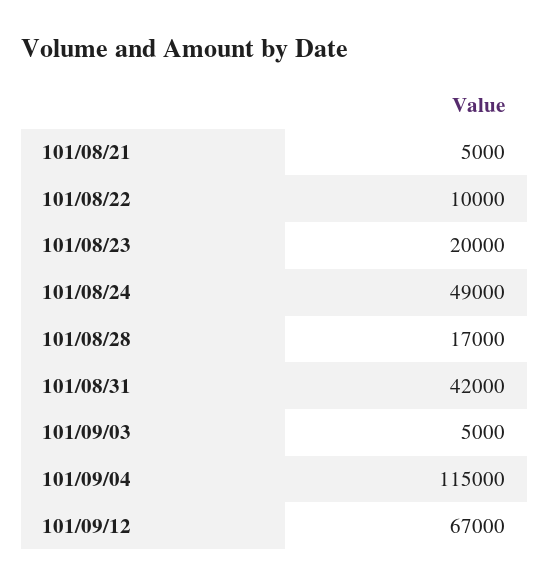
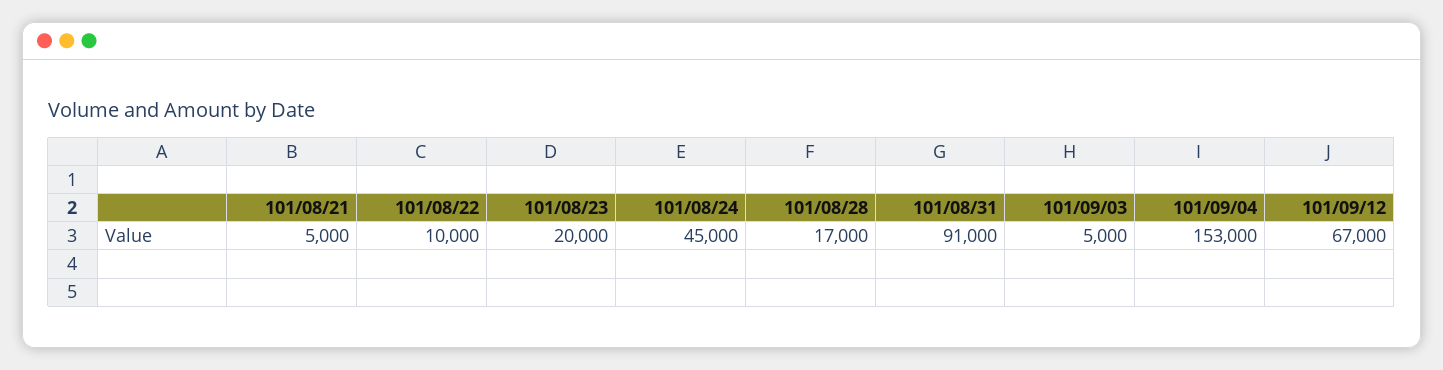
  {
    "101/08/21": 5000,
    "101/08/22": 10000,
    "101/08/23": 20000,
-   "101/08/24": 49000,
+   "101/08/24": 45000,
    "101/08/28": 17000,
-   "101/08/31": 42000,
+   "101/08/31": 91000,
    "101/09/03": 5000,
-   "101/09/04": 115000,
+   "101/09/04": 153000,
    "101/09/12": 67000
  }

